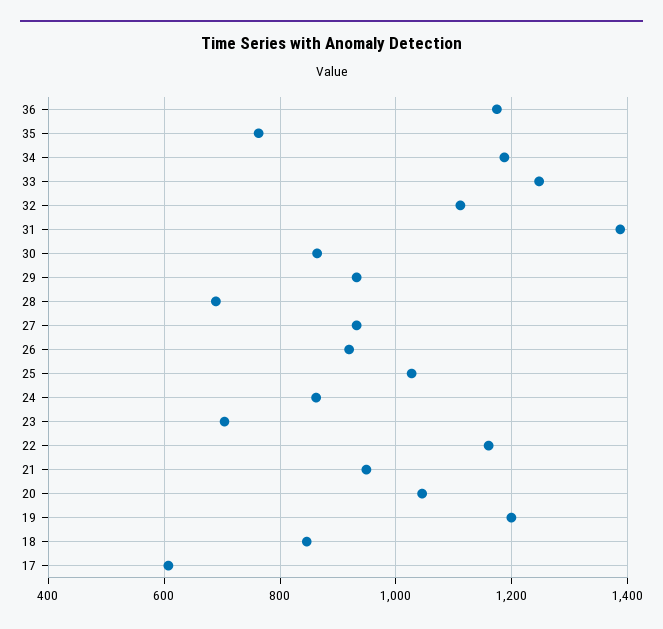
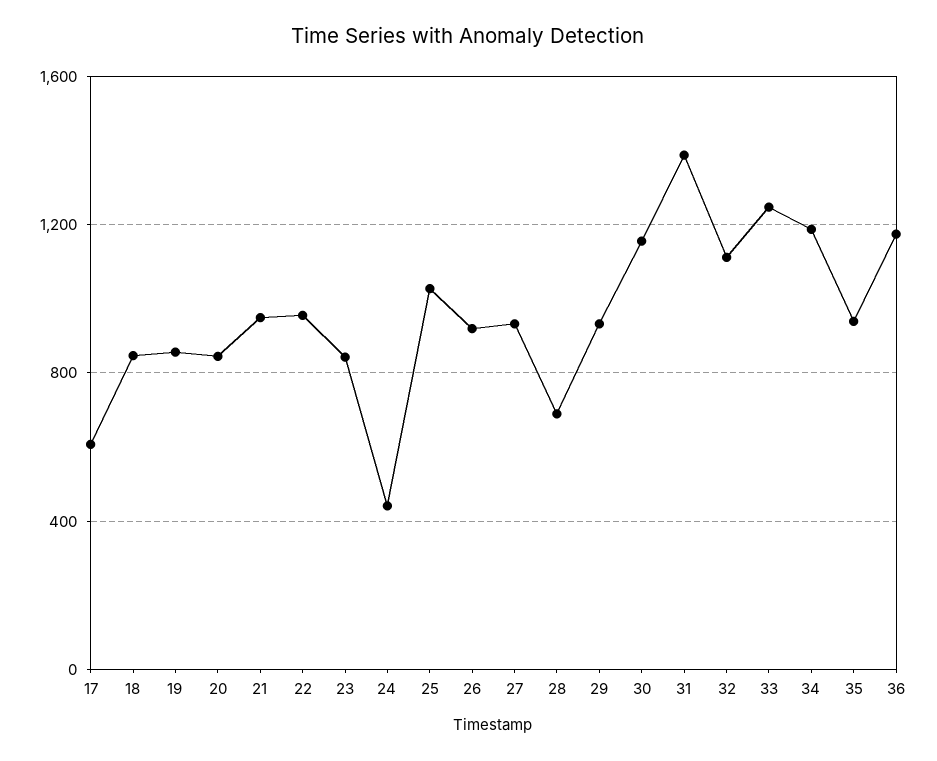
  {
    "36": 1180,
-   "35": 760,
+   "35": 950,
    "34": 1180,
    "33": 1240,
    "32": 1120,
    "31": 1380,
-   "30": 860,
+   "30": 1150,
    "29": 940,
    "28": 680,
    "27": 940,
    "26": 920,
    "25": 1020,
-   "24": 860,
+   "24": 450,
-   "23": 700,
+   "23": 850,
-   "22": 1160,
+   "22": 950,
    "21": 940,
-   "20": 1040,
+   "20": 850,
-   "19": 1200,
+   "19": 850,
    "18": 840,
    "17": 600
  }

